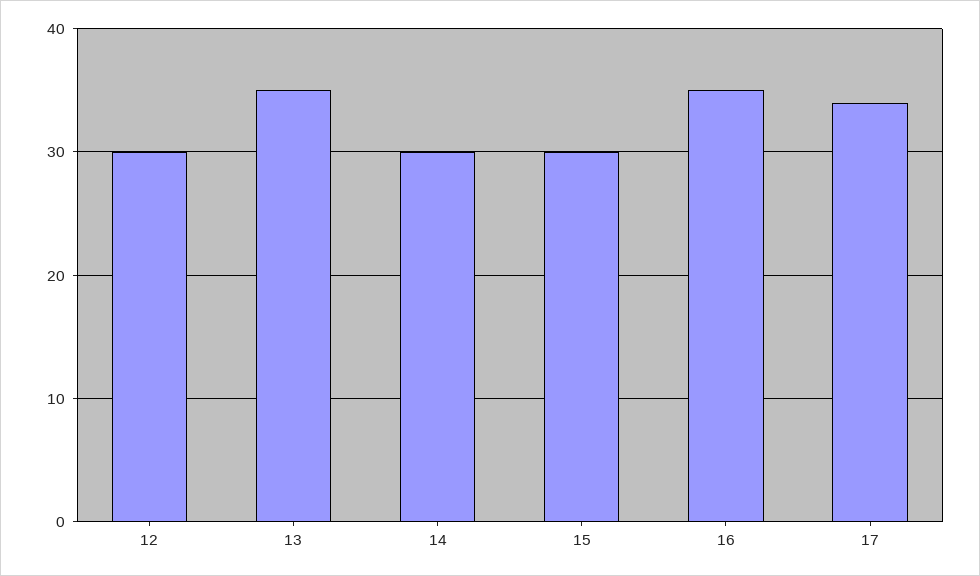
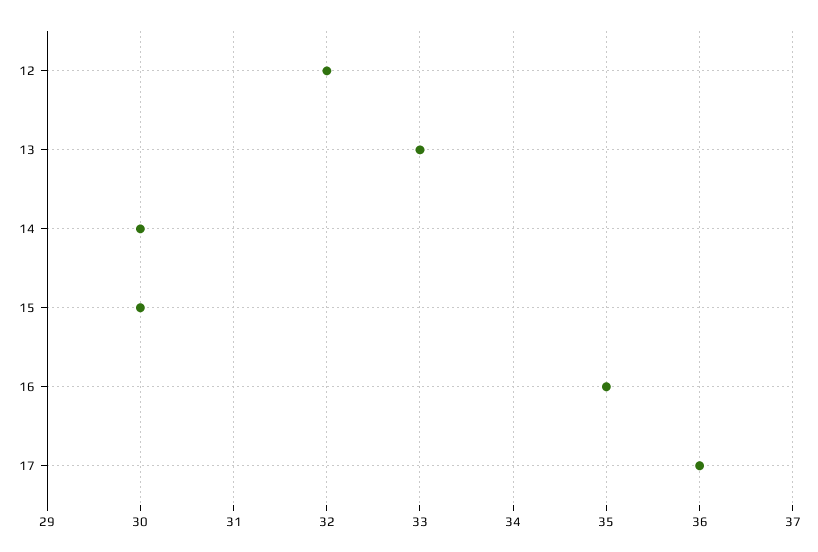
  {
-   "12": 30,
+   "12": 32,
-   "13": 35,
+   "13": 33,
    "14": 30,
    "15": 30,
    "16": 35,
-   "17": 34
+   "17": 36
  }

